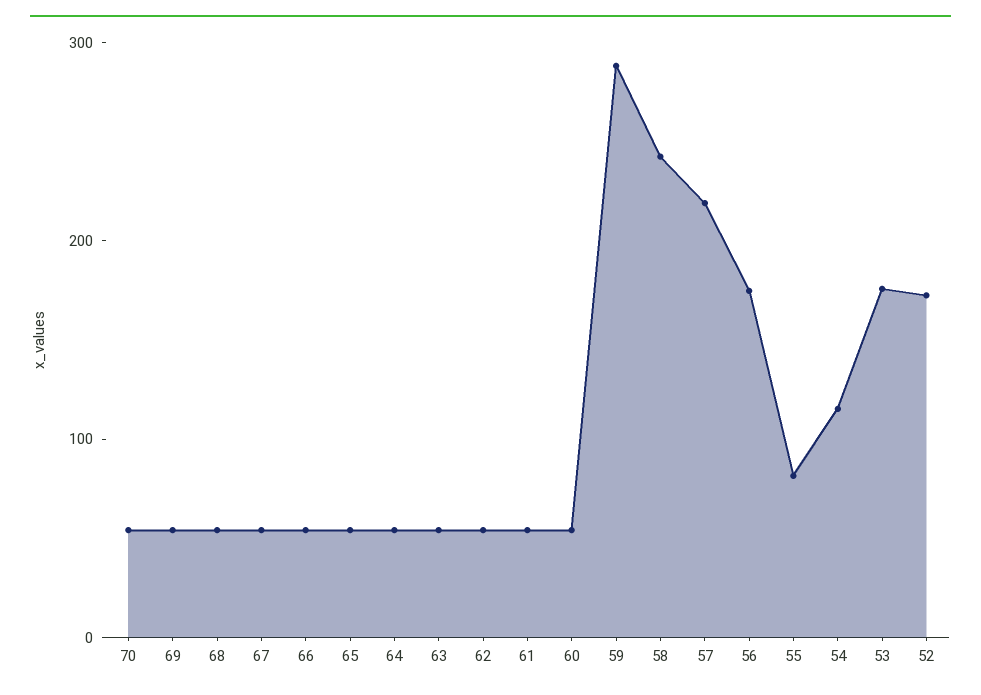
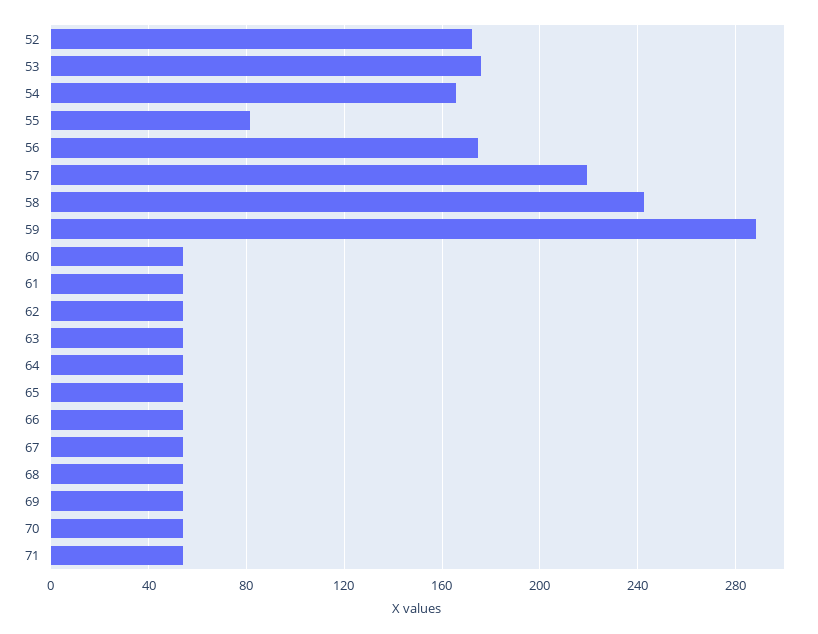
  {
    "70": 55,
    "69": 55,
    "68": 55,
    "67": 55,
    "66": 55,
    "65": 55,
    "64": 55,
    "63": 55,
    "62": 55,
    "61": 55,
    "60": 55,
    "59": 290,
    "58": 240,
    "57": 220,
    "56": 175,
    "55": 80,
-   "54": 120,
+   "54": 165,
    "53": 175,
-   "52": 170
+   "52": 170,
+   "71": 55
  }

